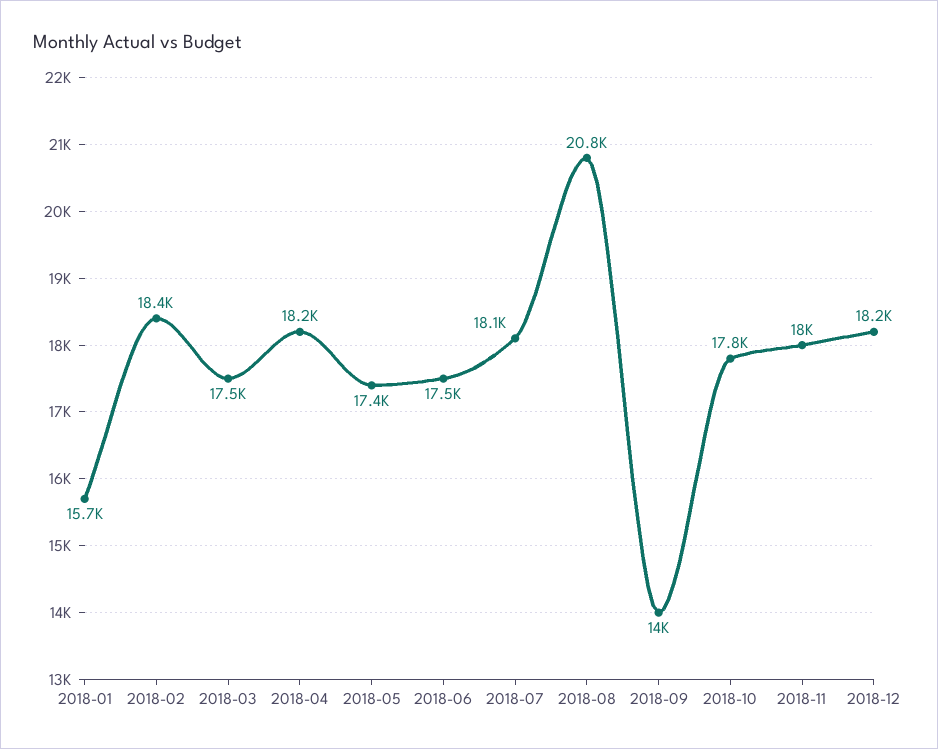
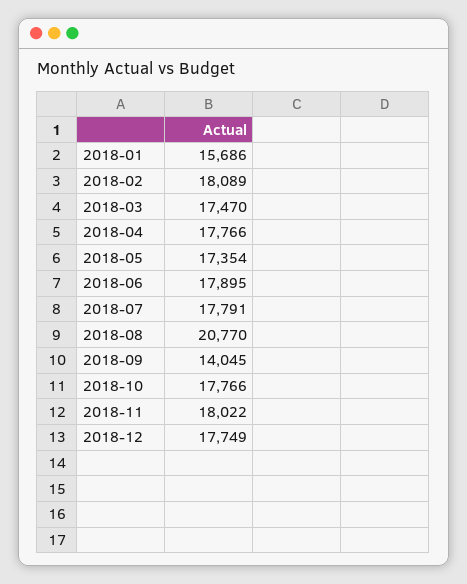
  {
    "2018-01": 15686,
-   "2018-02": 18400,
+   "2018-02": 18089,
    "2018-03": 17470,
-   "2018-04": 18200,
+   "2018-04": 17766,
    "2018-05": 17354,
-   "2018-06": 17500,
+   "2018-06": 17895,
-   "2018-07": 18100,
+   "2018-07": 17791,
    "2018-08": 20770,
    "2018-09": 14045,
    "2018-10": 17766,
    "2018-11": 18022,
-   "2018-12": 18200
+   "2018-12": 17749
  }

